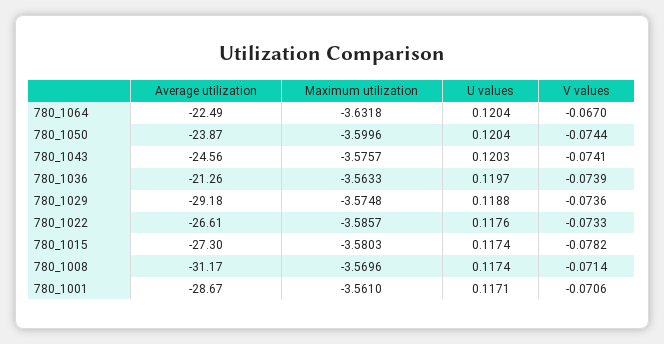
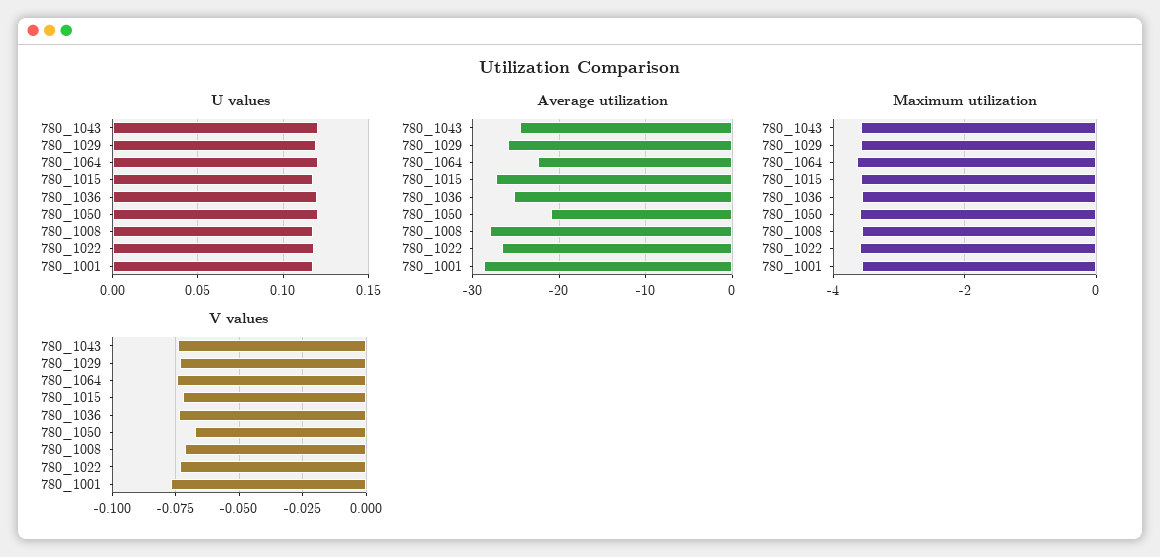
  {
    "Average utilization": {
      "780_1064": -22.49,
-     "780_1050": -23.87,
+     "780_1050": -21,
      "780_1043": -24.56,
-     "780_1036": -21.26,
+     "780_1036": -25,
-     "780_1029": -29.18,
+     "780_1029": -26,
      "780_1022": -26.61,
      "780_1015": -27.3,
-     "780_1008": -31.17,
+     "780_1008": -28,
      "780_1001": -28.67
    },
    "Maximum utilization": {
      "780_1064": -3.6318,
      "780_1050": -3.5996,
      "780_1043": -3.5757,
      "780_1036": -3.5633,
      "780_1029": -3.5748,
      "780_1022": -3.5857,
      "780_1015": -3.5803,
      "780_1008": -3.5696,
      "780_1001": -3.561
    },
    "U values": {
      "780_1064": 0.1204,
      "780_1050": 0.1204,
      "780_1043": 0.1203,
      "780_1036": 0.1197,
      "780_1029": 0.1188,
      "780_1022": 0.1176,
      "780_1015": 0.1174,
      "780_1008": 0.1174,
      "780_1001": 0.1171
    },
    "V values": {
-     "780_1064": -0.067,
+     "780_1064": -0.075,
-     "780_1050": -0.0744,
+     "780_1050": -0.0675,
      "780_1043": -0.0741,
      "780_1036": -0.0739,
      "780_1029": -0.0736,
      "780_1022": -0.0733,
-     "780_1015": -0.0782,
+     "780_1015": -0.0725,
      "780_1008": -0.0714,
-     "780_1001": -0.0706
+     "780_1001": -0.0775
    }
  }

